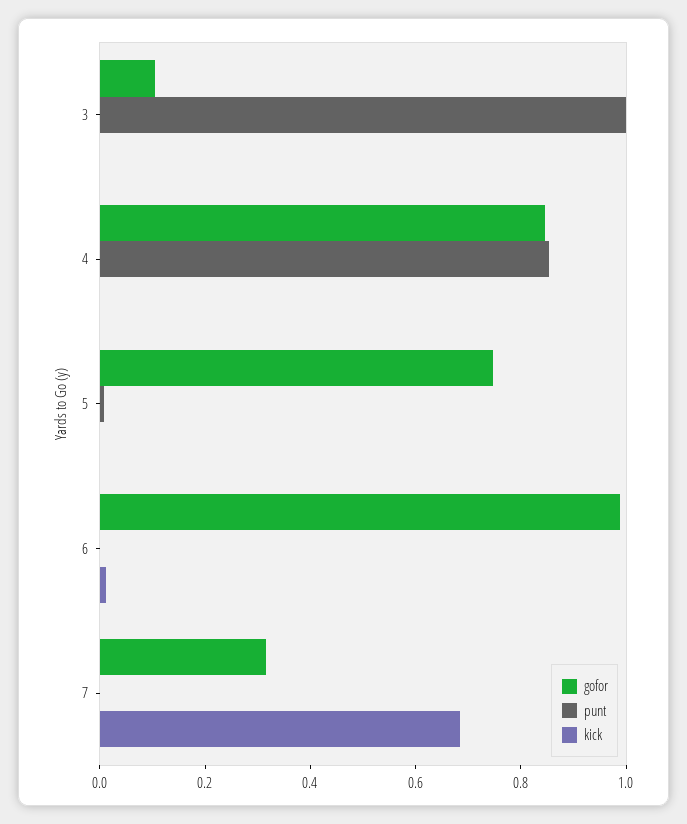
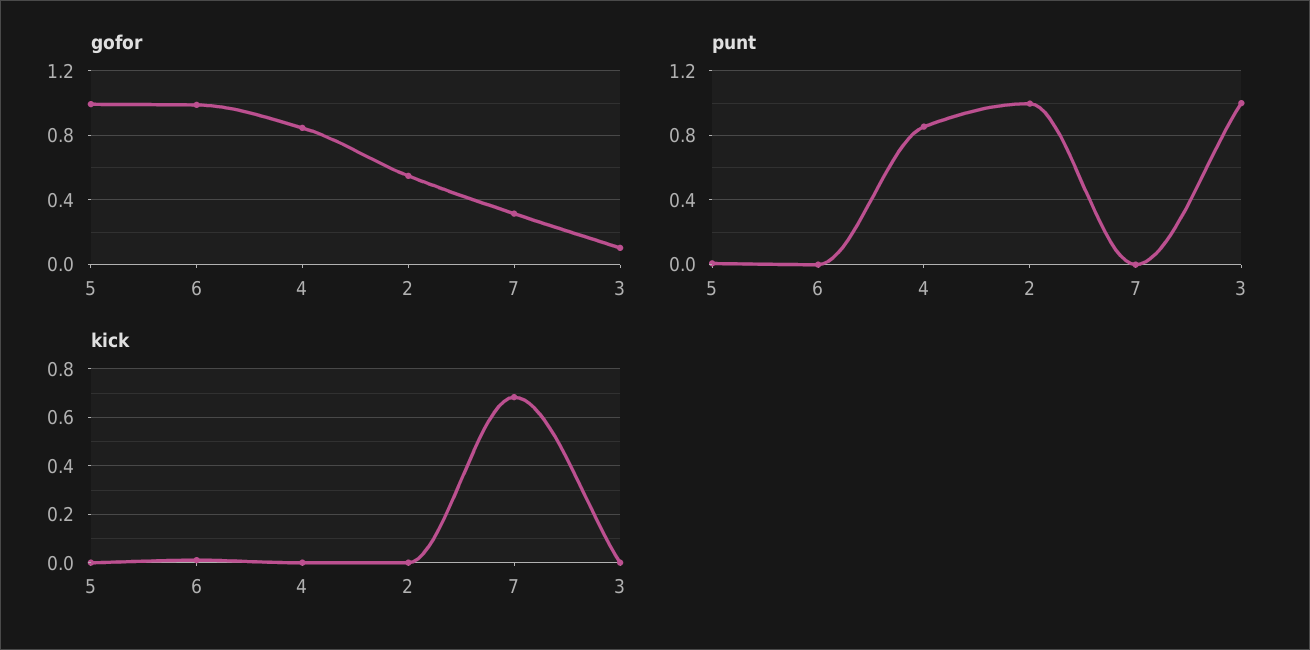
  {
    "gofor": {
      "3": 0.1,
      "4": 0.85,
-     "5": 0.75,
+     "5": 1,
      "6": 1,
-     "7": 0.3
+     "7": 0.3,
+     "2": 0.55
    },
    "punt": {
      "3": 1,
      "4": 0.85,
      "5": 0,
      "6": 0,
-     "7": 0
+     "7": 0,
+     "2": 1
    },
    "kick": {
      "3": 0,
      "4": 0,
      "5": 0,
      "6": 0,
-     "7": 0.675
+     "7": 0.675,
+     "2": 0
    }
  }

